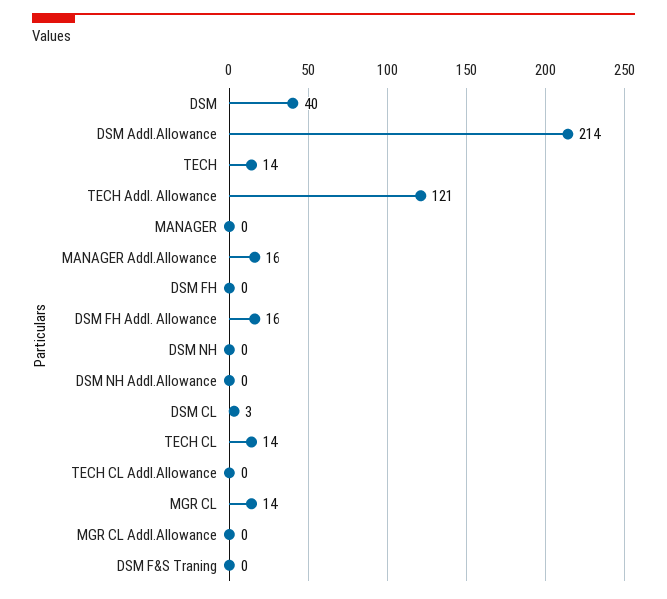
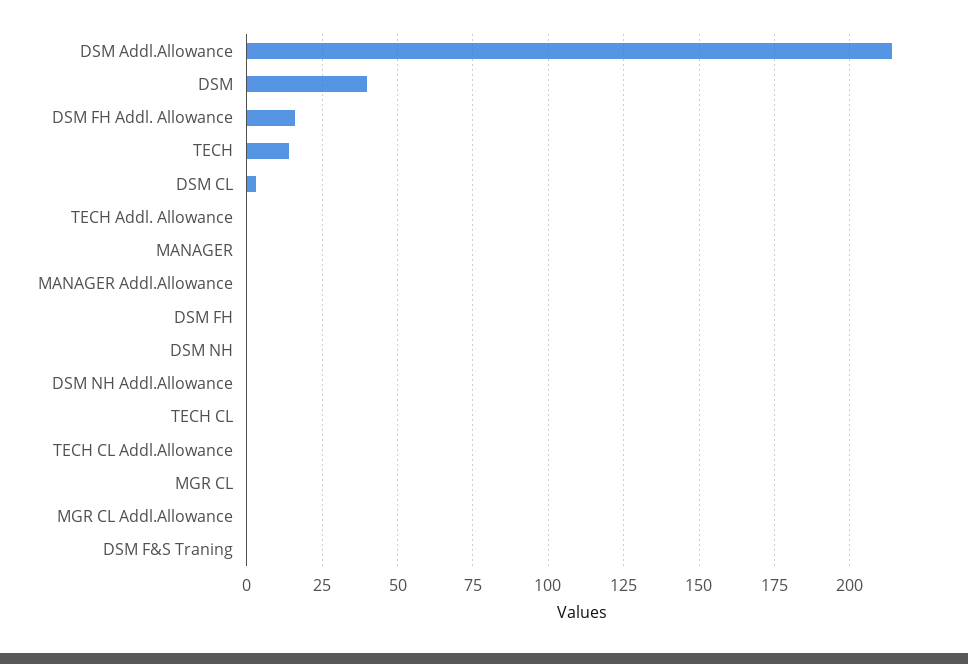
  {
    "DSM": 40,
    "DSM Addl.Allowance": 214,
    "TECH": 14,
-   "TECH Addl. Allowance": 121,
+   "TECH Addl. Allowance": 0,
    "MANAGER": 0,
-   "MANAGER Addl.Allowance": 16,
+   "MANAGER Addl.Allowance": 0,
    "DSM FH": 0,
    "DSM FH Addl. Allowance": 16,
    "DSM NH": 0,
    "DSM NH Addl.Allowance": 0,
    "DSM CL": 3,
-   "TECH CL": 14,
+   "TECH CL": 0,
    "TECH CL Addl.Allowance": 0,
-   "MGR CL": 14,
+   "MGR CL": 0,
    "MGR CL Addl.Allowance": 0,
    "DSM F&S Traning": 0
  }

